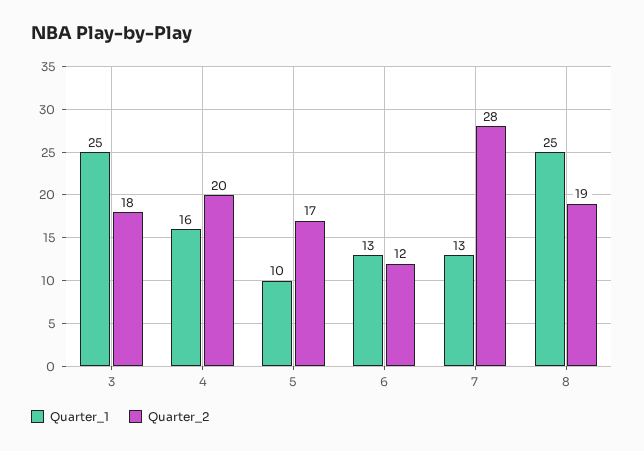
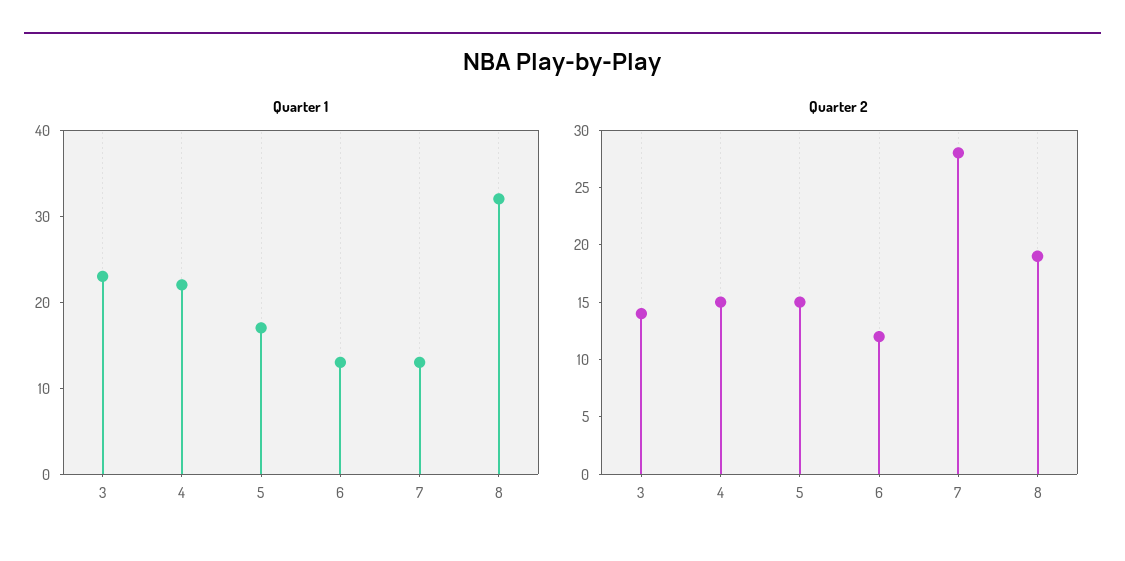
  {
    "Quarter_1": {
-     "3": 25,
+     "3": 23,
-     "4": 16,
+     "4": 22,
-     "5": 10,
+     "5": 17,
      "6": 13,
      "7": 13,
-     "8": 25
+     "8": 32
    },
    "Quarter_2": {
-     "3": 18,
+     "3": 14,
-     "4": 20,
+     "4": 15,
-     "5": 17,
+     "5": 15,
      "6": 12,
      "7": 28,
      "8": 19
    }
  }

